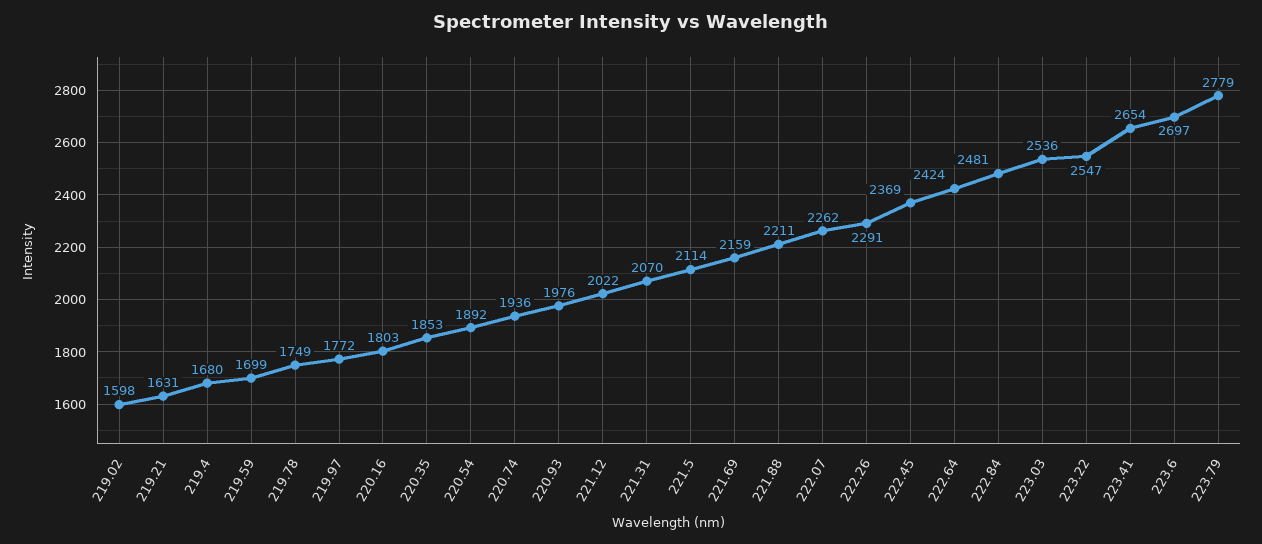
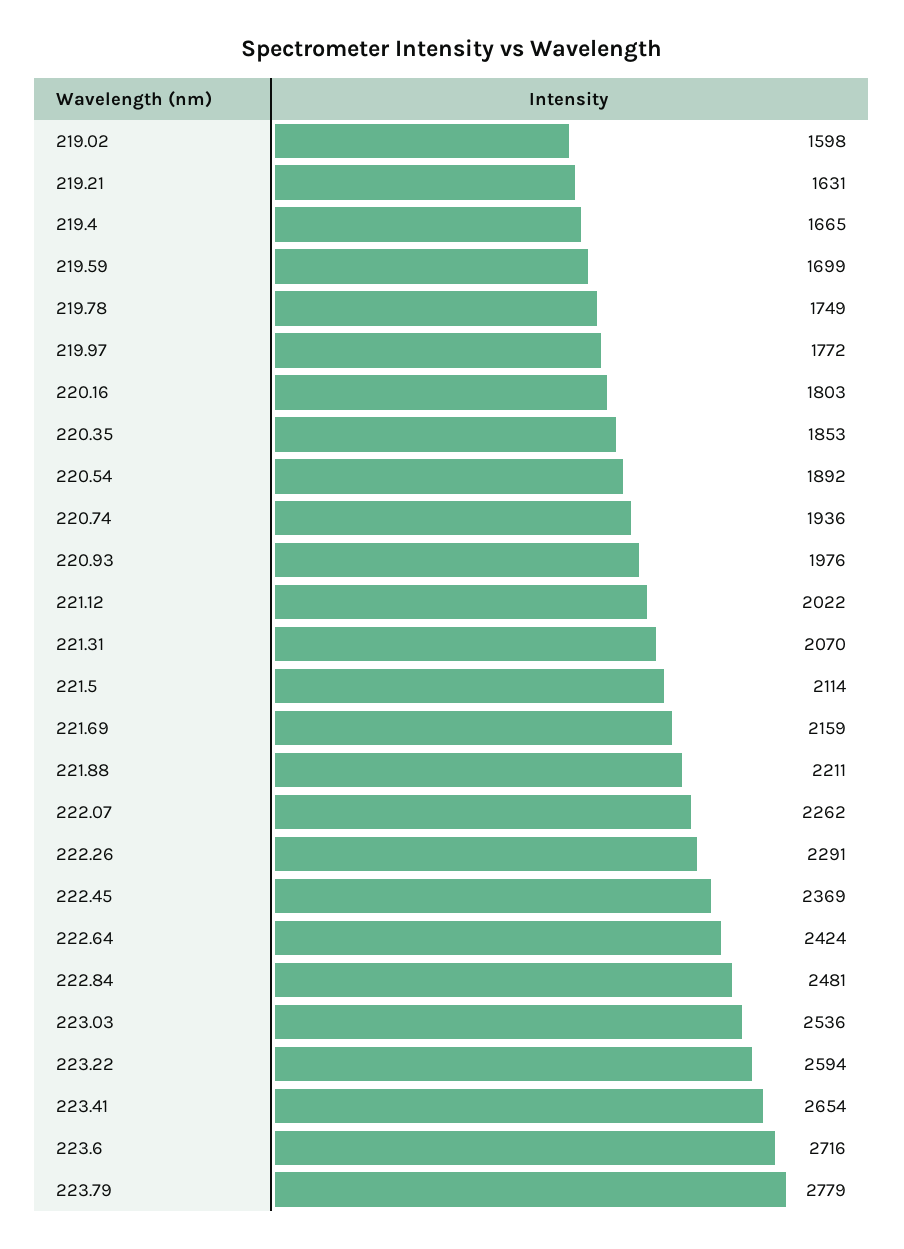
  {
    "219.02": 1598,
    "219.21": 1631,
-   "219.4": 1680,
+   "219.4": 1665,
    "219.59": 1699,
    "219.78": 1749,
    "219.97": 1772,
    "220.16": 1803,
    "220.35": 1853,
    "220.54": 1892,
    "220.74": 1936,
    "220.93": 1976,
    "221.12": 2022,
    "221.31": 2070,
    "221.5": 2114,
    "221.69": 2159,
    "221.88": 2211,
    "222.07": 2262,
    "222.26": 2291,
    "222.45": 2369,
    "222.64": 2424,
    "222.84": 2481,
    "223.03": 2536,
-   "223.22": 2547,
+   "223.22": 2594,
    "223.41": 2654,
-   "223.6": 2697,
+   "223.6": 2716,
    "223.79": 2779
  }

